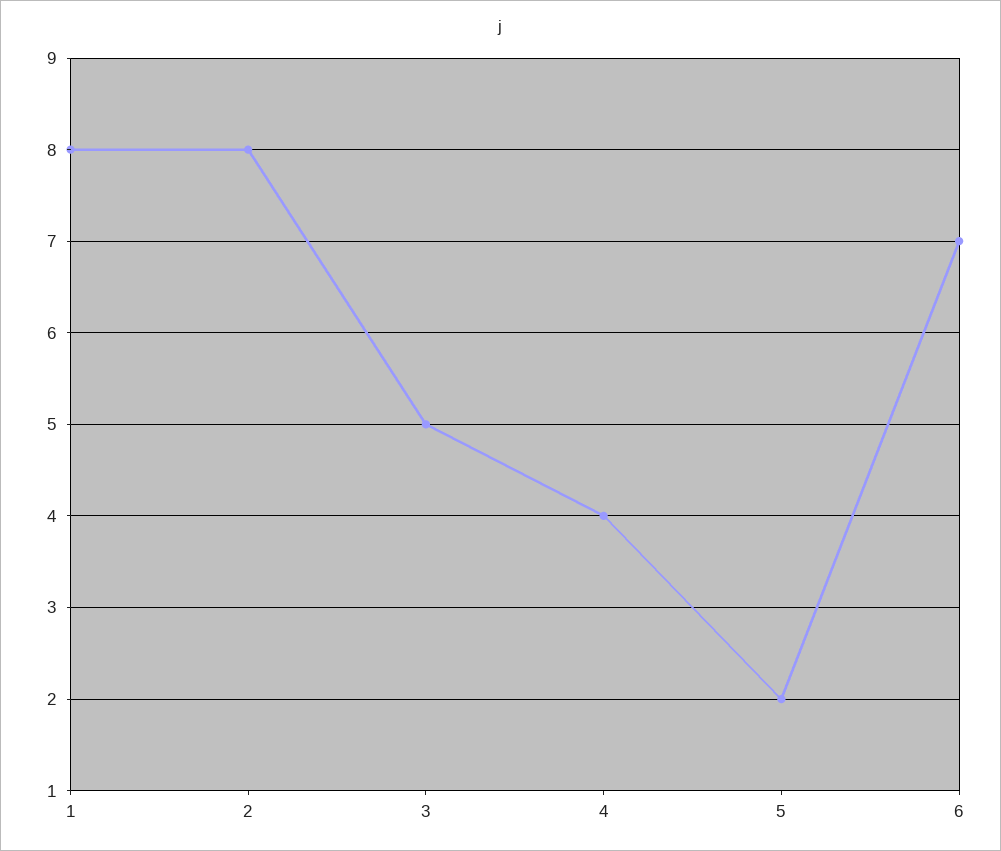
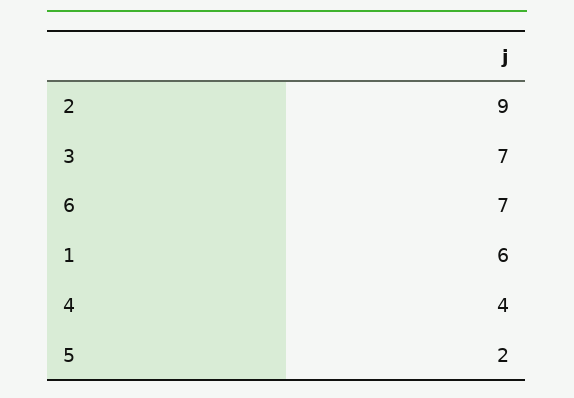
  {
-   "1": 8,
+   "1": 6,
-   "2": 8,
+   "2": 9,
-   "3": 5,
+   "3": 7,
    "4": 4,
    "5": 2,
    "6": 7
  }

